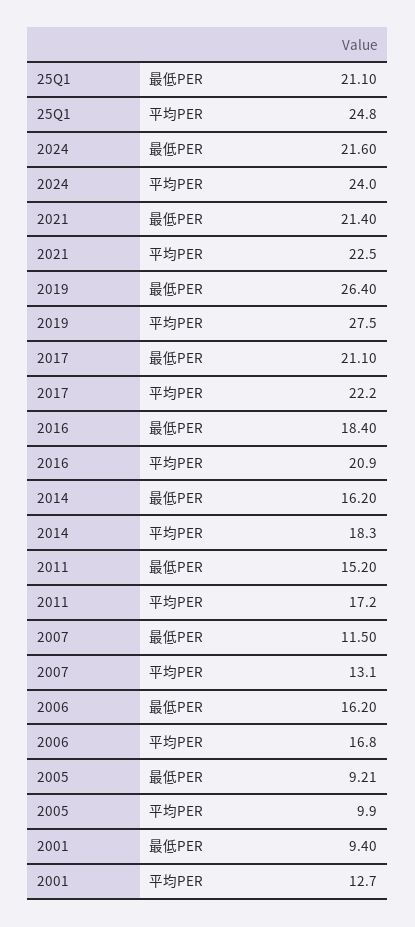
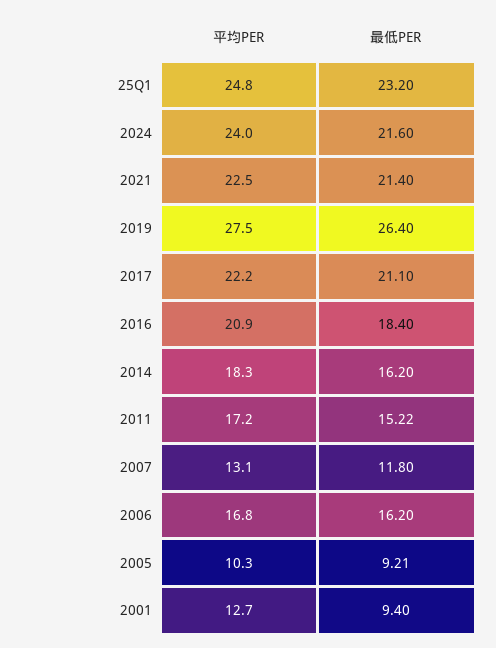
  {
    "25Q1": {
-     "最低PER": 21.1,
+     "最低PER": 23.2,
      "平均PER": 24.8
    },
    "2024": {
      "最低PER": 21.6,
      "平均PER": 24
    },
    "2021": {
      "最低PER": 21.4,
      "平均PER": 22.5
    },
    "2019": {
      "最低PER": 26.4,
      "平均PER": 27.5
    },
    "2017": {
      "最低PER": 21.1,
      "平均PER": 22.2
    },
    "2016": {
      "最低PER": 18.4,
      "平均PER": 20.9
    },
    "2014": {
      "最低PER": 16.2,
      "平均PER": 18.3
    },
    "2011": {
-     "最低PER": 15.2,
+     "最低PER": 15.22,
      "平均PER": 17.2
    },
    "2007": {
-     "最低PER": 11.5,
+     "最低PER": 11.8,
      "平均PER": 13.1
    },
    "2006": {
      "最低PER": 16.2,
      "平均PER": 16.8
    },
    "2005": {
      "最低PER": 9.21,
-     "平均PER": 9.9
+     "平均PER": 10.3
    },
    "2001": {
      "最低PER": 9.4,
      "平均PER": 12.7
    }
  }

